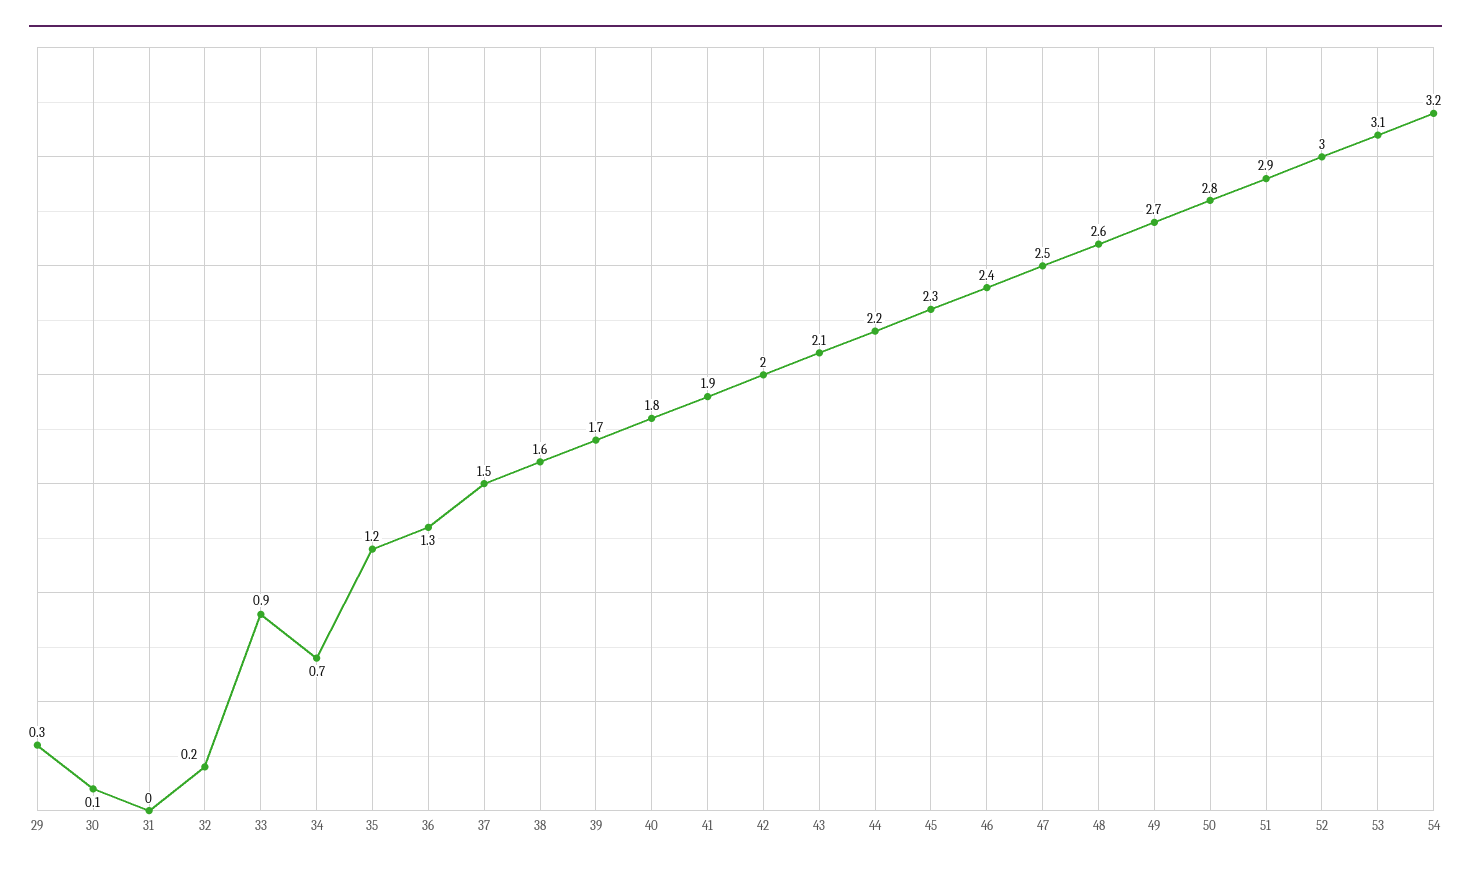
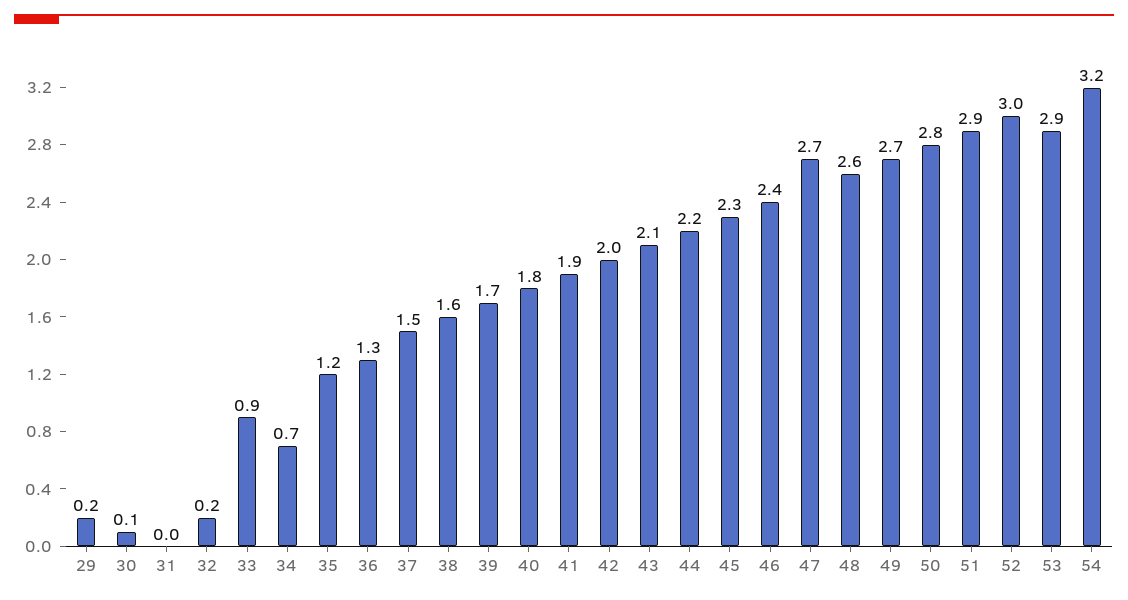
  {
-   "29": 0.3,
+   "29": 0.2,
    "30": 0.1,
    "31": 0,
    "32": 0.2,
    "33": 0.9,
    "34": 0.7,
    "35": 1.2,
    "36": 1.3,
    "37": 1.5,
    "38": 1.6,
    "39": 1.7,
    "40": 1.8,
    "41": 1.9,
    "42": 2,
    "43": 2.1,
    "44": 2.2,
    "45": 2.3,
    "46": 2.4,
-   "47": 2.5,
+   "47": 2.7,
    "48": 2.6,
    "49": 2.7,
    "50": 2.8,
    "51": 2.9,
    "52": 3,
-   "53": 3.1,
+   "53": 2.9,
    "54": 3.2
  }

